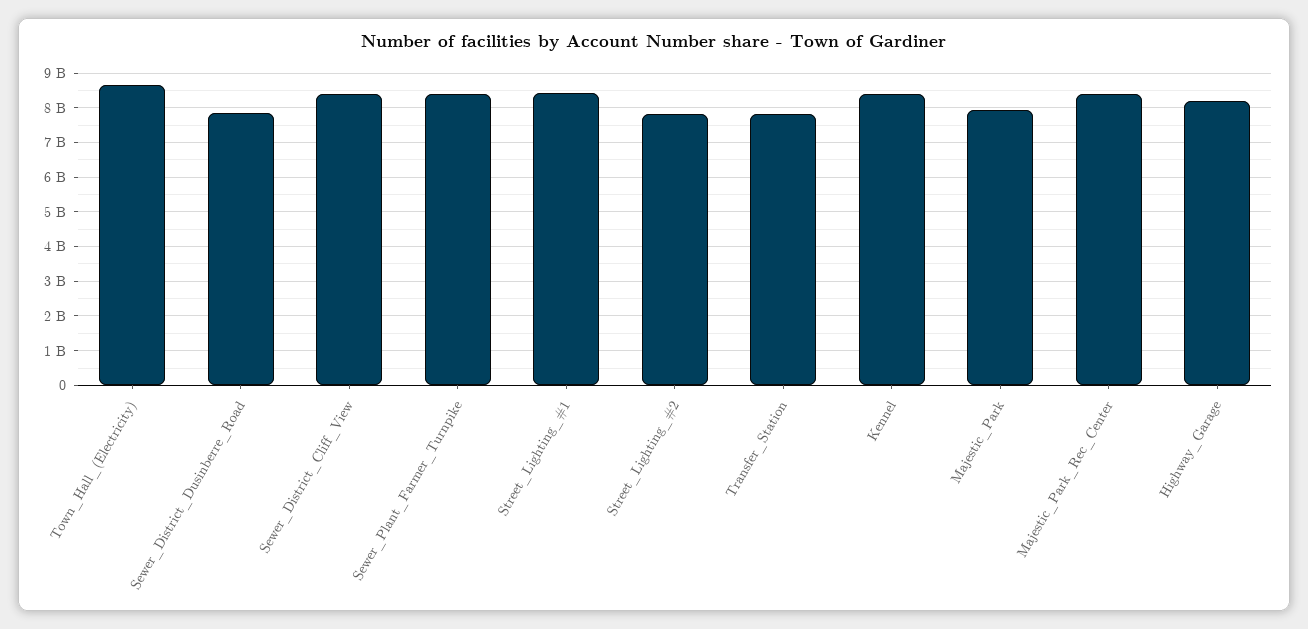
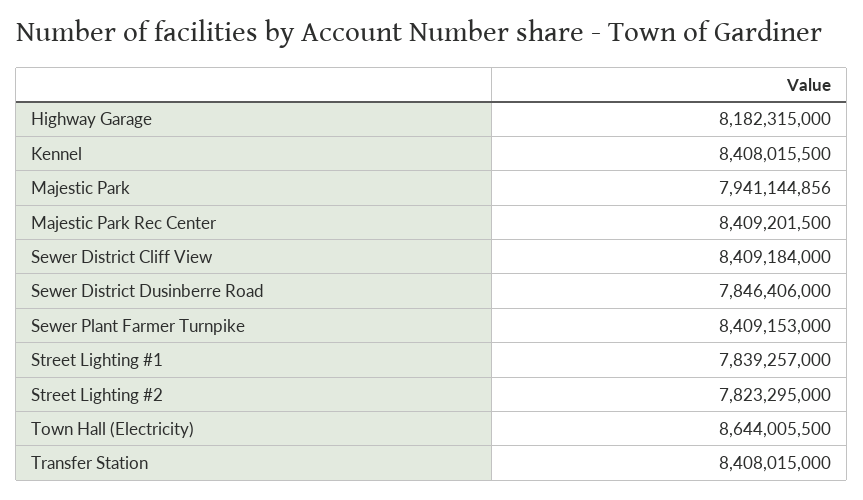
  {
    "Town_Hall_(Electricity)": 8644005500,
    "Sewer_District_Dusinberre_Road": 7846406000,
    "Sewer_District_Cliff_View": 8409184000,
    "Sewer_Plant_Farmer_Turnpike": 8409153000,
-   "Street_Lighting_#1": 8400000000,
+   "Street_Lighting_#1": 7839257000,
    "Street_Lighting_#2": 7823295000,
-   "Transfer_Station": 7800000000,
+   "Transfer_Station": 8408015000,
    "Kennel": 8408015500,
    "Majestic_Park": 7941144856,
    "Majestic_Park_Rec_Center": 8409201500,
    "Highway_Garage": 8182315000
  }

